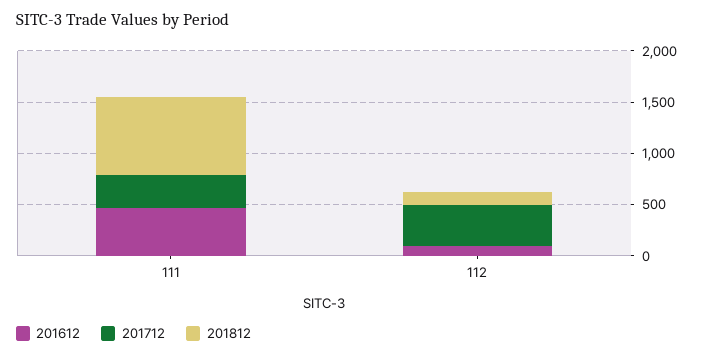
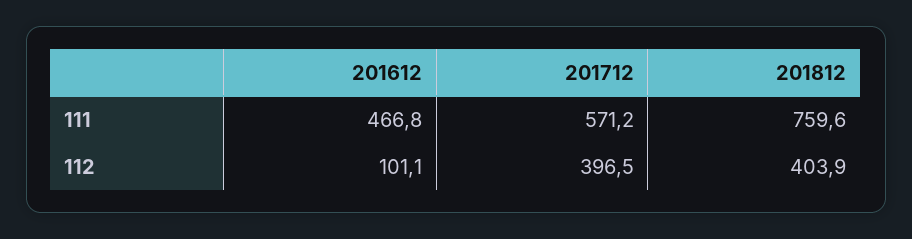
  {
    "201612": {
      "111": 466.8,
      "112": 101.1
    },
    "201712": {
-     "111": 300,
+     "111": 571.2,
      "112": 396.5
    },
    "201812": {
      "111": 759.6,
-     "112": 100
+     "112": 403.9
    }
  }

